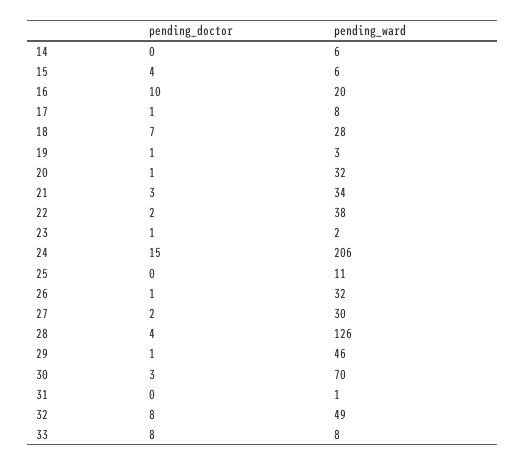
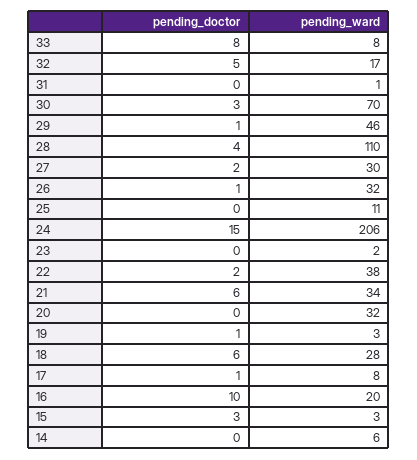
  {
    "pending_doctor": {
      "14": 0,
-     "15": 4,
+     "15": 3,
      "16": 10,
      "17": 1,
-     "18": 7,
+     "18": 6,
      "19": 1,
-     "20": 1,
+     "20": 0,
-     "21": 3,
+     "21": 6,
      "22": 2,
-     "23": 1,
+     "23": 0,
      "24": 15,
      "25": 0,
      "26": 1,
      "27": 2,
      "28": 4,
      "29": 1,
      "30": 3,
      "31": 0,
-     "32": 8,
+     "32": 5,
      "33": 8
    },
    "pending_ward": {
      "14": 6,
-     "15": 6,
+     "15": 3,
      "16": 20,
      "17": 8,
      "18": 28,
      "19": 3,
      "20": 32,
      "21": 34,
      "22": 38,
      "23": 2,
      "24": 206,
      "25": 11,
      "26": 32,
      "27": 30,
-     "28": 126,
+     "28": 110,
      "29": 46,
      "30": 70,
      "31": 1,
-     "32": 49,
+     "32": 17,
      "33": 8
    }
  }

